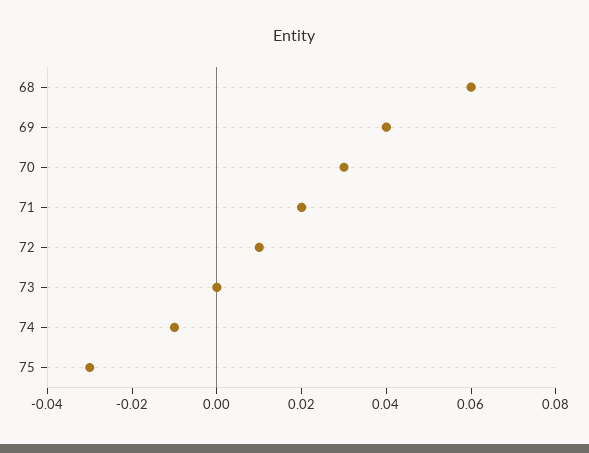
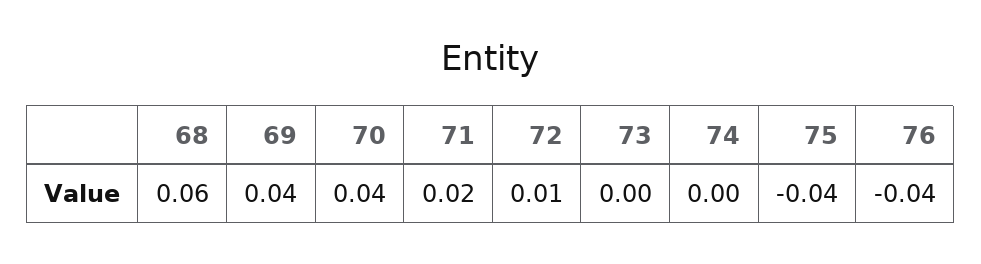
  {
    "68": 0.06,
    "69": 0.04,
-   "70": 0.03,
+   "70": 0.04,
    "71": 0.02,
    "72": 0.01,
    "73": 0,
-   "74": -0.01,
+   "74": 0,
-   "75": -0.03
+   "75": -0.04,
+   "76": -0.04
  }

